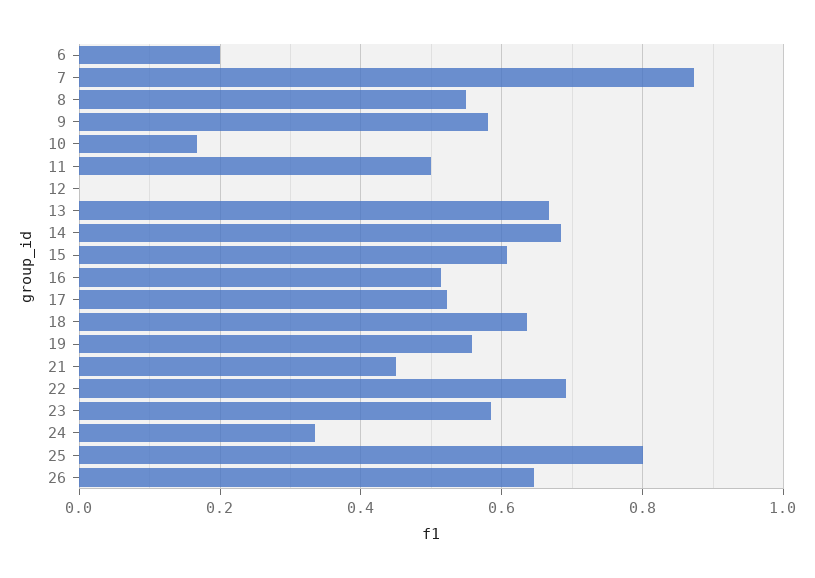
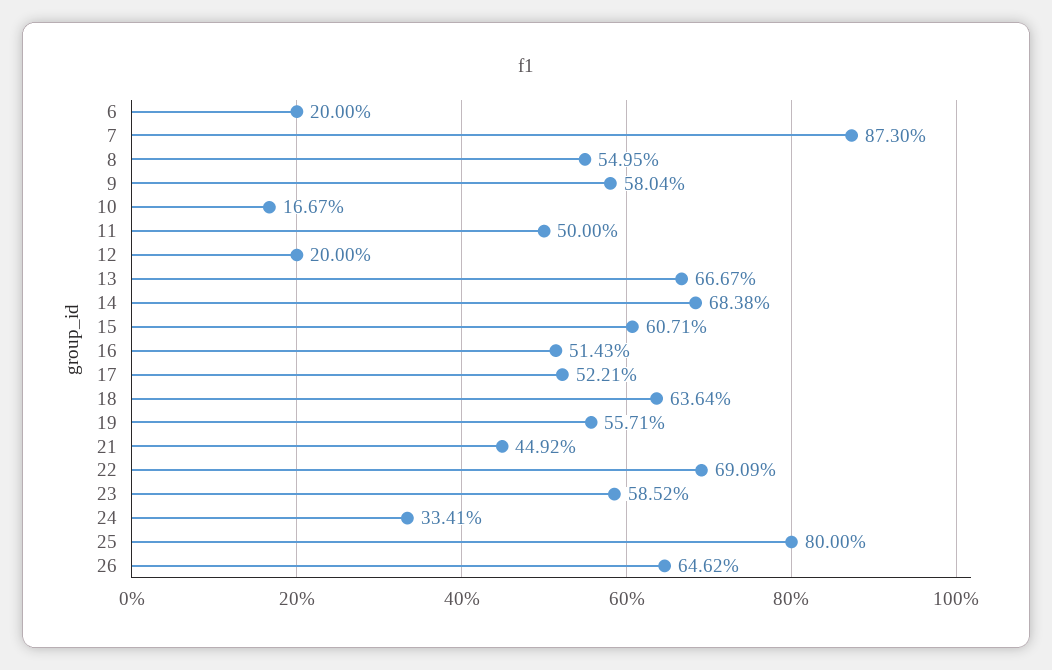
  {
    "6": 0.2,
    "7": 0.873,
    "8": 0.5495,
    "9": 0.5804,
    "10": 0.1667,
    "11": 0.5,
-   "12": 0,
+   "12": 0.2,
    "13": 0.6667,
    "14": 0.6838,
    "15": 0.6071,
    "16": 0.5143,
    "17": 0.5221,
    "18": 0.6364,
    "19": 0.5571,
    "21": 0.4492,
    "22": 0.6909,
    "23": 0.5852,
    "24": 0.3341,
    "25": 0.8,
    "26": 0.6462
  }

